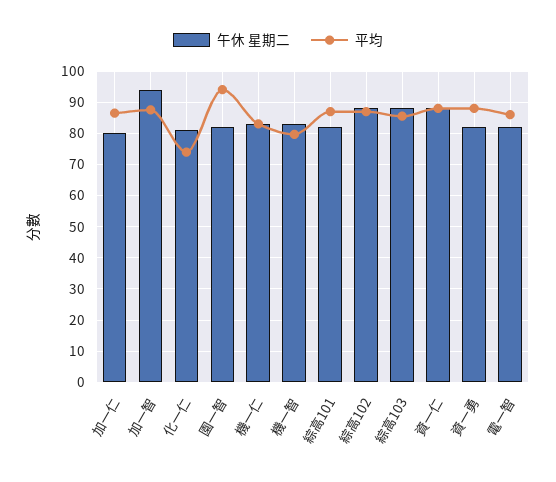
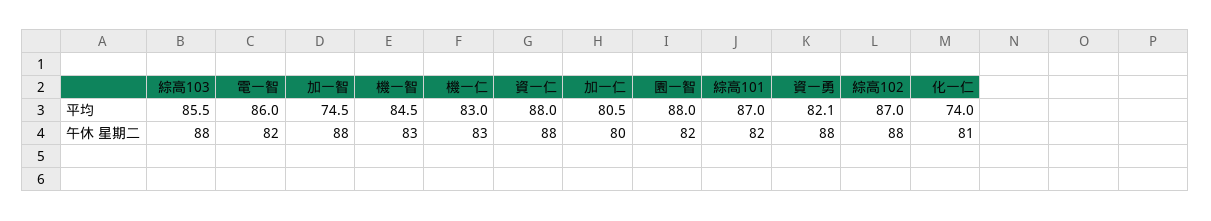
  {
    "午休 星期二": {
      "加一仁": 80,
-     "加一智": 94,
+     "加一智": 88,
      "化一仁": 81,
      "園一智": 82,
      "機一仁": 83,
      "機一智": 83,
      "綜高101": 82,
      "綜高102": 88,
      "綜高103": 88,
      "資一仁": 88,
-     "資一勇": 82,
+     "資一勇": 88,
      "電一智": 82
    },
    "平均": {
-     "加一仁": 86,
+     "加一仁": 80.5,
-     "加一智": 88,
+     "加一智": 74.5,
      "化一仁": 74,
-     "園一智": 94,
+     "園一智": 88,
      "機一仁": 83,
-     "機一智": 80,
+     "機一智": 84.5,
      "綜高101": 87,
      "綜高102": 87,
      "綜高103": 85.5,
      "資一仁": 88,
-     "資一勇": 88,
+     "資一勇": 82.1,
      "電一智": 86
    }
  }

